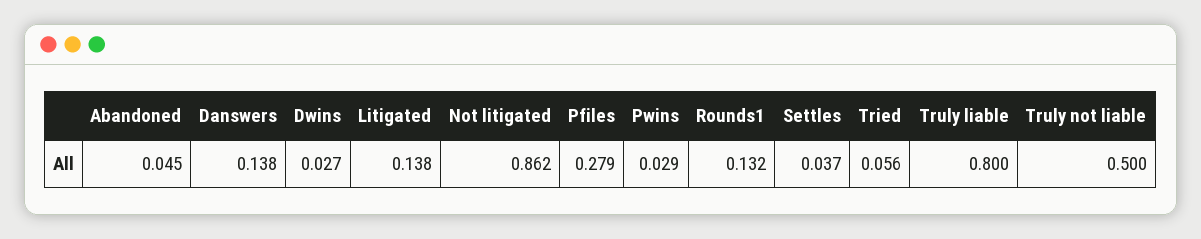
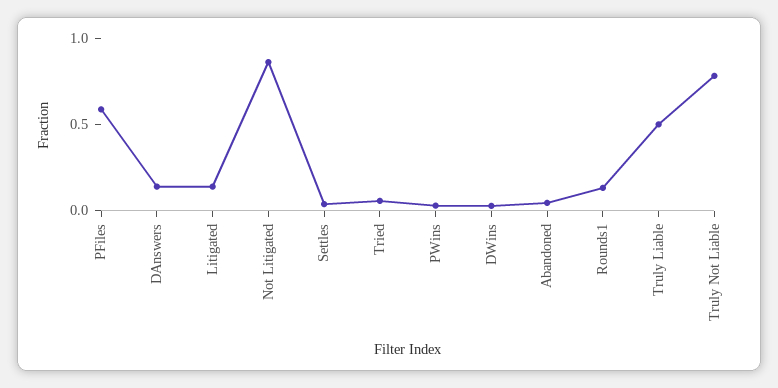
  {
    "Abandoned": 0.045,
    "Danswers": 0.138,
    "Dwins": 0.027,
    "Litigated": 0.138,
    "Not litigated": 0.862,
-   "Pfiles": 0.279,
+   "Pfiles": 0.6,
    "Pwins": 0.029,
    "Rounds1": 0.132,
    "Settles": 0.037,
    "Tried": 0.056,
-   "Truly liable": 0.8,
+   "Truly liable": 0.5,
-   "Truly not liable": 0.5
+   "Truly not liable": 0.8
  }

